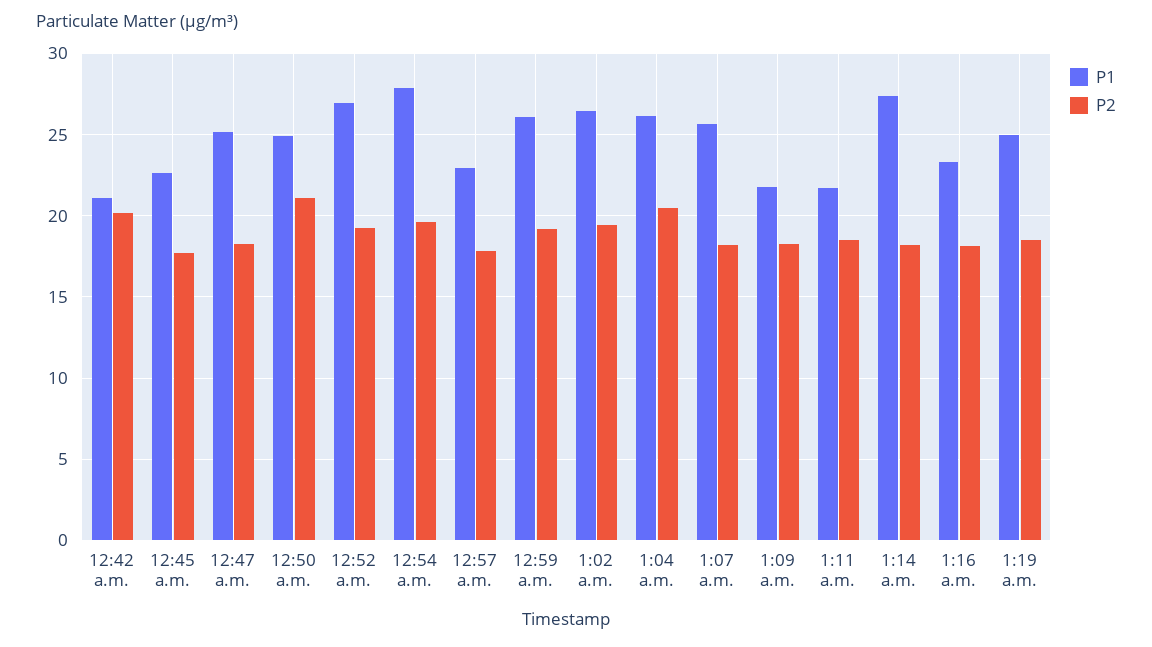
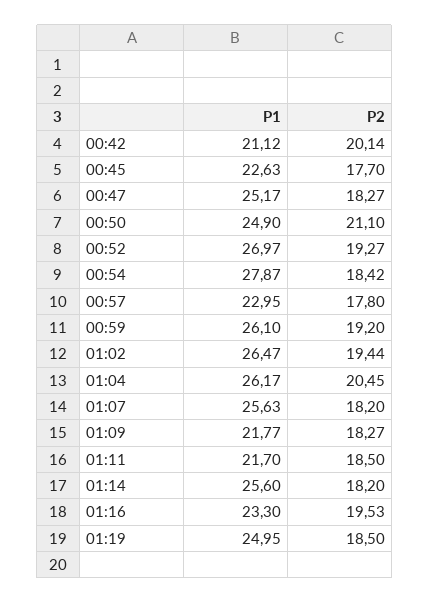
  {
    "P1": {
      "12:42 a.m.": 21.12,
      "12:45 a.m.": 22.63,
      "12:47 a.m.": 25.17,
      "12:50 a.m.": 24.9,
      "12:52 a.m.": 26.97,
      "12:54 a.m.": 27.87,
      "12:57 a.m.": 22.95,
      "12:59 a.m.": 26.1,
      "1:02 a.m.": 26.47,
      "1:04 a.m.": 26.17,
      "1:07 a.m.": 25.63,
      "1:09 a.m.": 21.77,
      "1:11 a.m.": 21.7,
-     "1:14 a.m.": 27.5,
+     "1:14 a.m.": 25.6,
      "1:16 a.m.": 23.3,
      "1:19 a.m.": 24.95
    },
    "P2": {
      "12:42 a.m.": 20.14,
      "12:45 a.m.": 17.7,
      "12:47 a.m.": 18.27,
      "12:50 a.m.": 21.1,
      "12:52 a.m.": 19.27,
-     "12:54 a.m.": 19.5,
+     "12:54 a.m.": 18.42,
      "12:57 a.m.": 17.8,
      "12:59 a.m.": 19.2,
      "1:02 a.m.": 19.44,
      "1:04 a.m.": 20.45,
      "1:07 a.m.": 18.2,
      "1:09 a.m.": 18.27,
      "1:11 a.m.": 18.5,
      "1:14 a.m.": 18.2,
-     "1:16 a.m.": 18,
+     "1:16 a.m.": 19.53,
      "1:19 a.m.": 18.5
    }
  }

